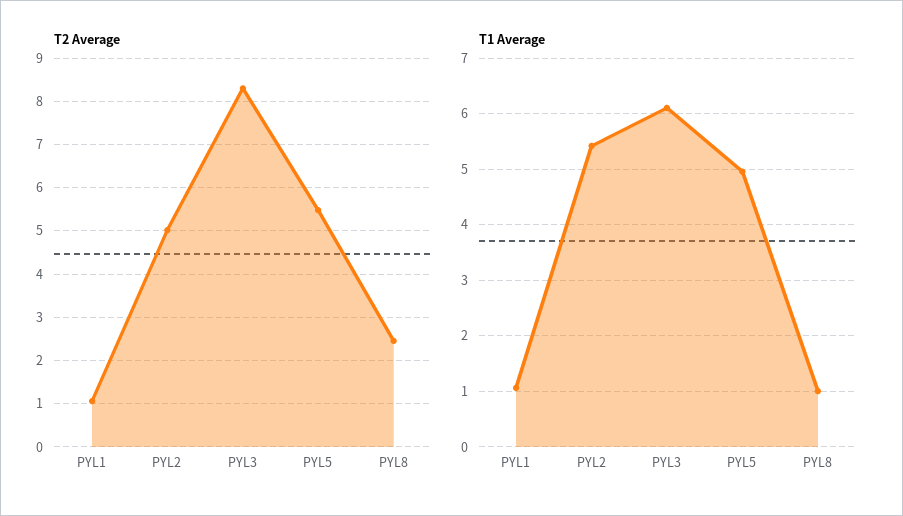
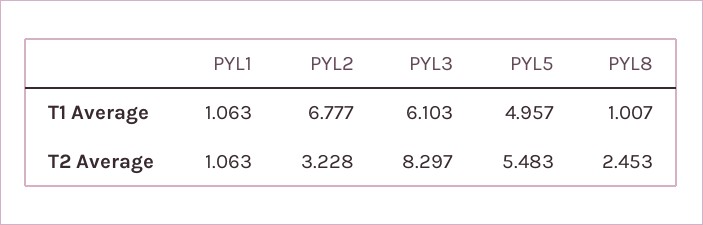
  {
    "T2 Average": {
      "PYL1": 1.063,
-     "PYL2": 5,
+     "PYL2": 3.228,
      "PYL3": 8.297,
      "PYL5": 5.483,
      "PYL8": 2.453
    },
    "T1 Average": {
      "PYL1": 1.063,
-     "PYL2": 5.4,
+     "PYL2": 6.777,
      "PYL3": 6.103,
      "PYL5": 4.957,
      "PYL8": 1.007
    }
  }

